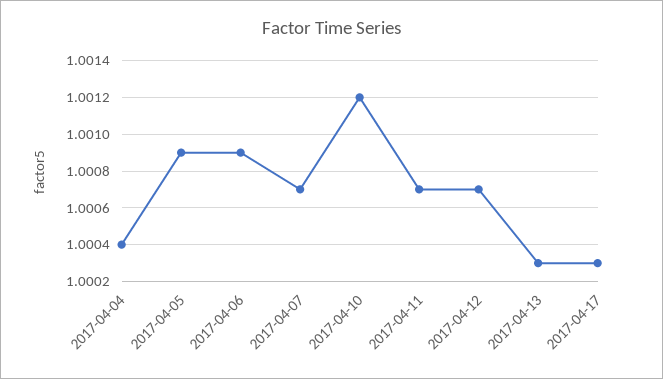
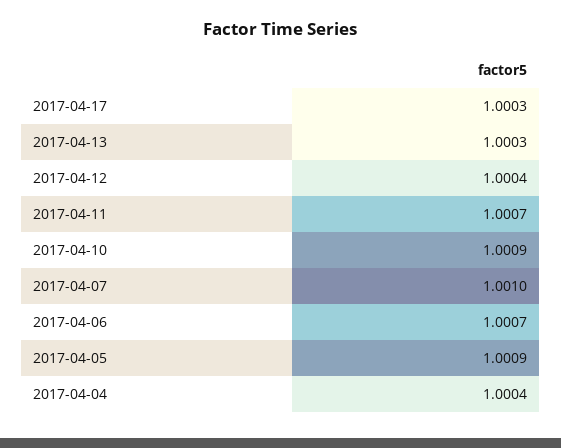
  {
    "2017-04-04": 1.0004,
    "2017-04-05": 1.0009,
-   "2017-04-06": 1.0009,
+   "2017-04-06": 1.0007,
-   "2017-04-07": 1.0007,
+   "2017-04-07": 1.001,
-   "2017-04-10": 1.0012,
+   "2017-04-10": 1.0009,
    "2017-04-11": 1.0007,
-   "2017-04-12": 1.0007,
+   "2017-04-12": 1.0004,
    "2017-04-13": 1.0003,
    "2017-04-17": 1.0003
  }

